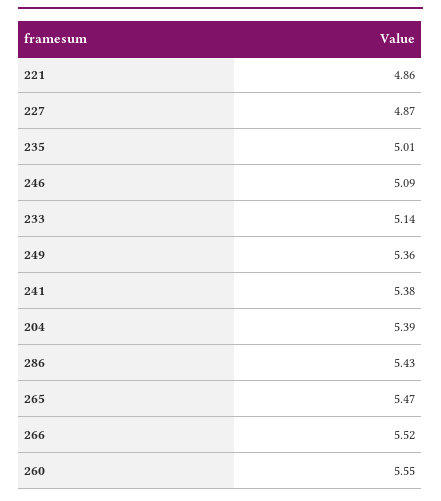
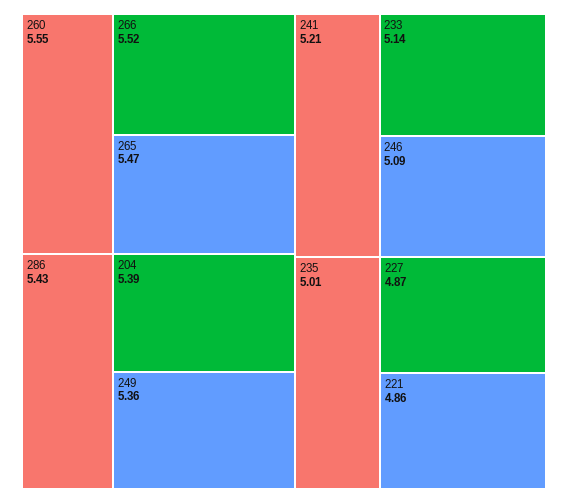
  {
    "221": 4.86,
    "227": 4.87,
    "235": 5.01,
    "246": 5.09,
    "233": 5.14,
    "249": 5.36,
-   "241": 5.38,
+   "241": 5.21,
    "204": 5.39,
    "286": 5.43,
    "265": 5.47,
    "266": 5.52,
    "260": 5.55
  }

